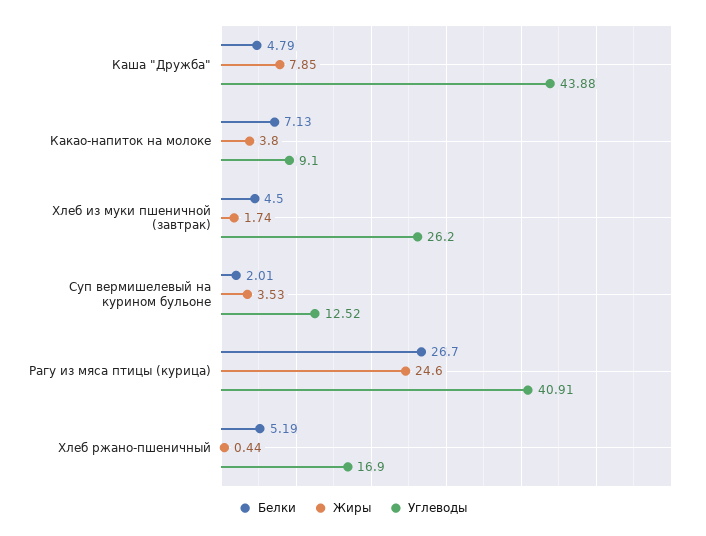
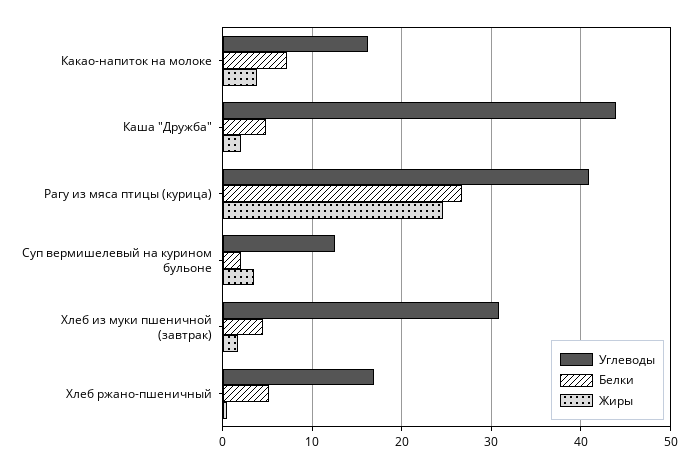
  {
    "Белки": {
      "Каша \"Дружба\"": 4.79,
      "Какао-напиток на молоке": 7.13,
      "Хлеб из муки пшеничной (завтрак)": 4.5,
      "Суп вермишелевый на курином бульоне": 2.01,
      "Рагу из мяса птицы (курица)": 26.7,
      "Хлеб ржано-пшеничный": 5.19
    },
    "Жиры": {
-     "Каша \"Дружба\"": 7.85,
+     "Каша \"Дружба\"": 2,
      "Какао-напиток на молоке": 3.8,
      "Хлеб из муки пшеничной (завтрак)": 1.74,
      "Суп вермишелевый на курином бульоне": 3.53,
      "Рагу из мяса птицы (курица)": 24.6,
      "Хлеб ржано-пшеничный": 0.44
    },
    "Углеводы": {
      "Каша \"Дружба\"": 43.88,
-     "Какао-напиток на молоке": 9.1,
+     "Какао-напиток на молоке": 16,
-     "Хлеб из муки пшеничной (завтрак)": 26.2,
+     "Хлеб из муки пшеничной (завтрак)": 31,
      "Суп вермишелевый на курином бульоне": 12.52,
      "Рагу из мяса птицы (курица)": 40.91,
      "Хлеб ржано-пшеничный": 16.9
    }
  }

